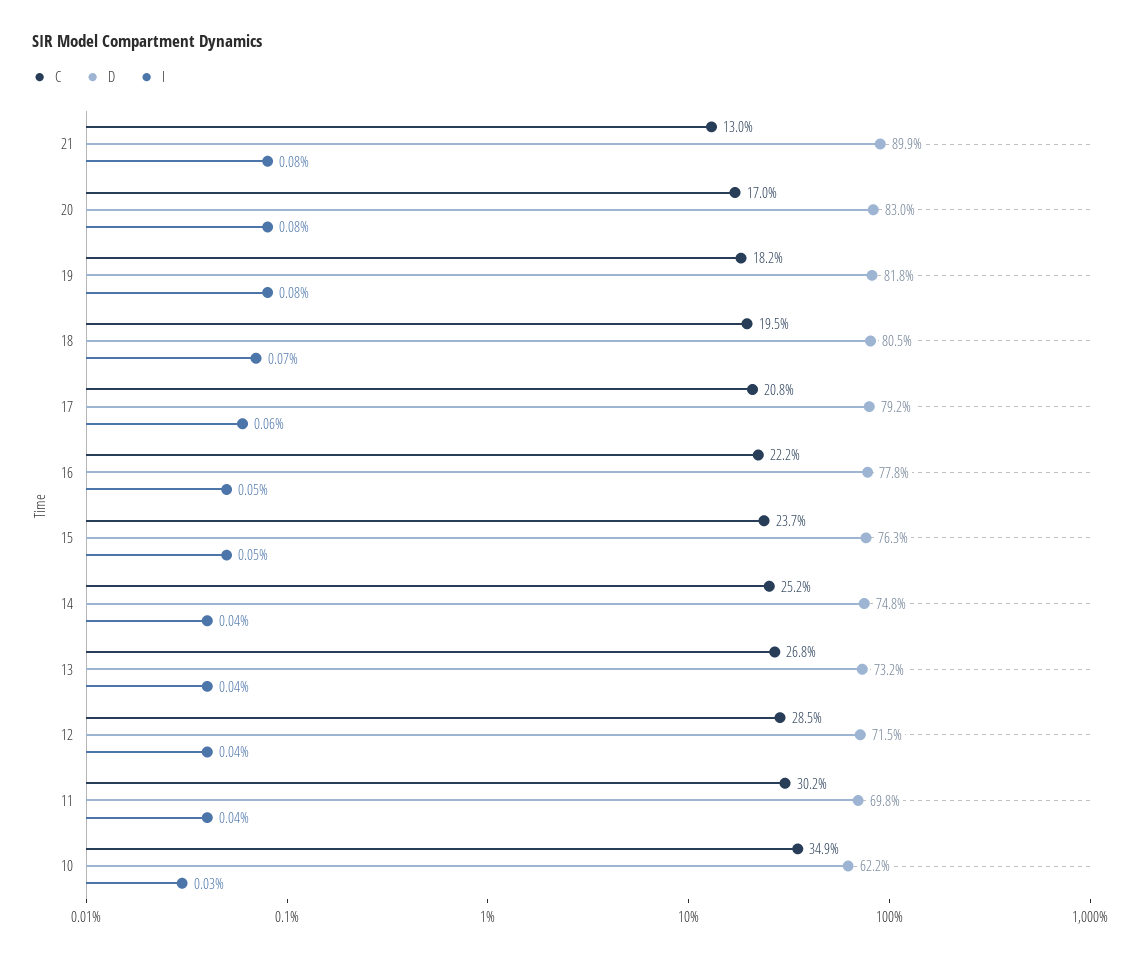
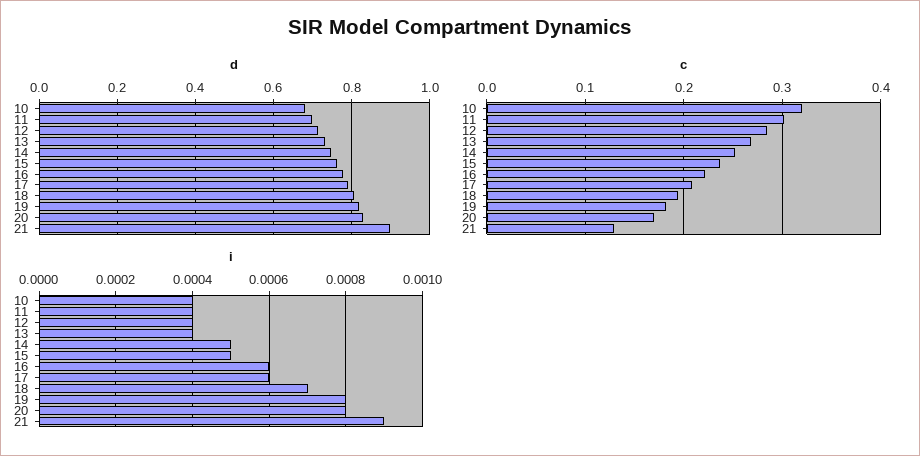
  {
    "C": {
      "21": 0.13,
      "20": 0.17,
      "19": 0.182,
      "18": 0.195,
      "17": 0.208,
      "16": 0.222,
      "15": 0.237,
      "14": 0.252,
      "13": 0.268,
      "12": 0.285,
      "11": 0.302,
-     "10": 0.349
+     "10": 0.32
    },
    "D": {
      "21": 0.899,
      "20": 0.83,
      "19": 0.818,
      "18": 0.805,
      "17": 0.792,
      "16": 0.778,
      "15": 0.763,
      "14": 0.748,
      "13": 0.732,
      "12": 0.715,
      "11": 0.698,
-     "10": 0.622
+     "10": 0.68
    },
    "I": {
-     "21": 0.0008,
+     "21": 0.0009,
      "20": 0.0008,
      "19": 0.0008,
      "18": 0.0007,
      "17": 0.0006,
-     "16": 0.0005,
+     "16": 0.0006,
      "15": 0.0005,
-     "14": 0.0004,
+     "14": 0.0005,
      "13": 0.0004,
      "12": 0.0004,
      "11": 0.0004,
-     "10": 0.0003
+     "10": 0.0004
    }
  }

